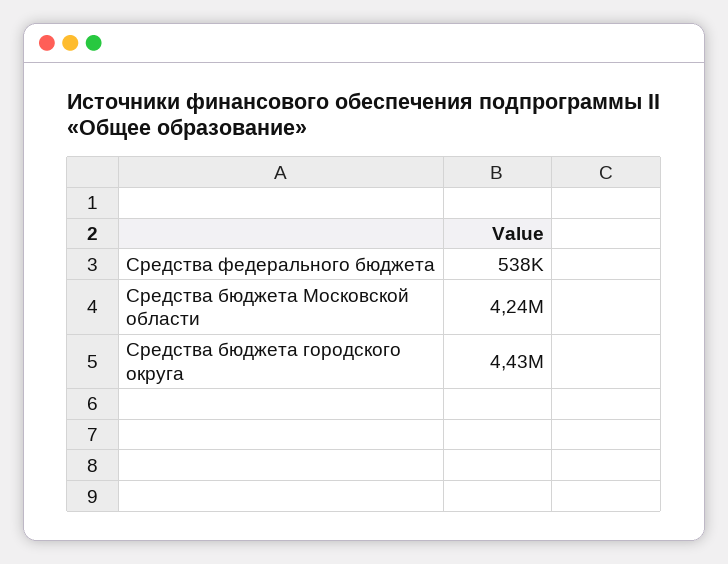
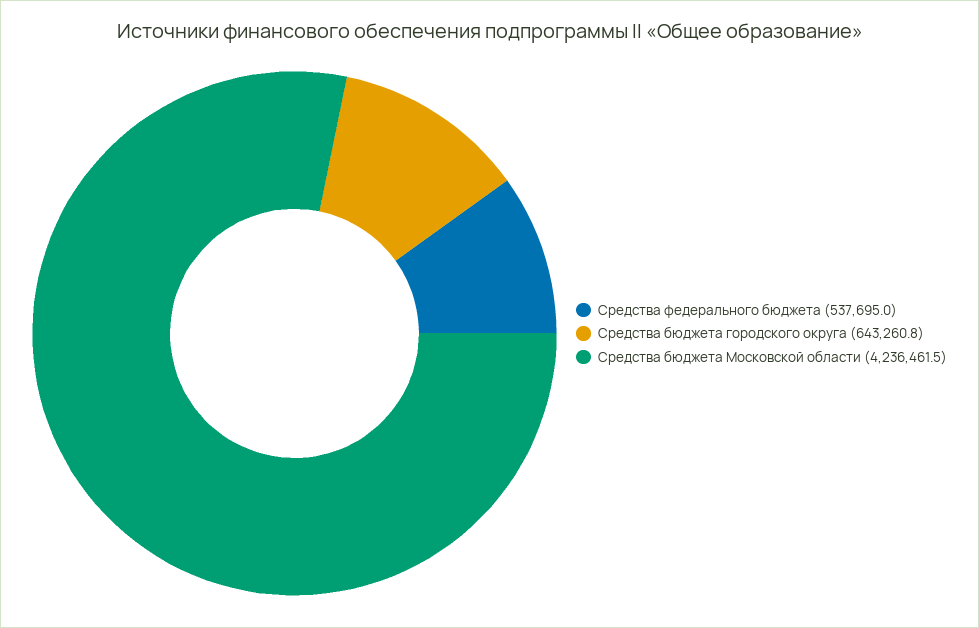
  {
    "Средства федерального бюджета": 537695,
    "Средства бюджета Московской области": 4236461.5,
-   "Средства бюджета городского округа": 4430000
+   "Средства бюджета городского округа": 643260.8
  }

